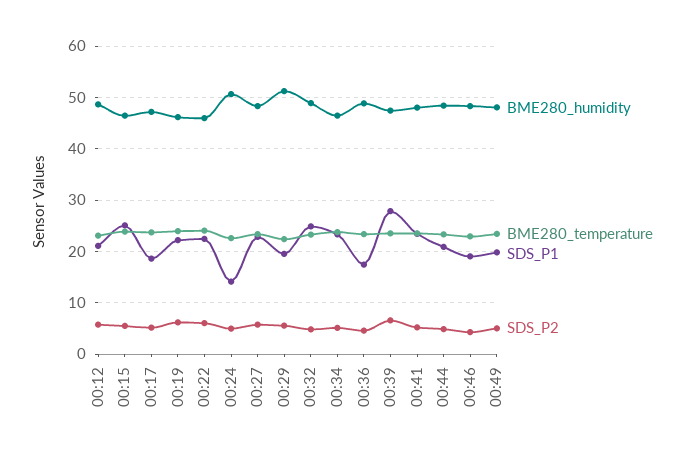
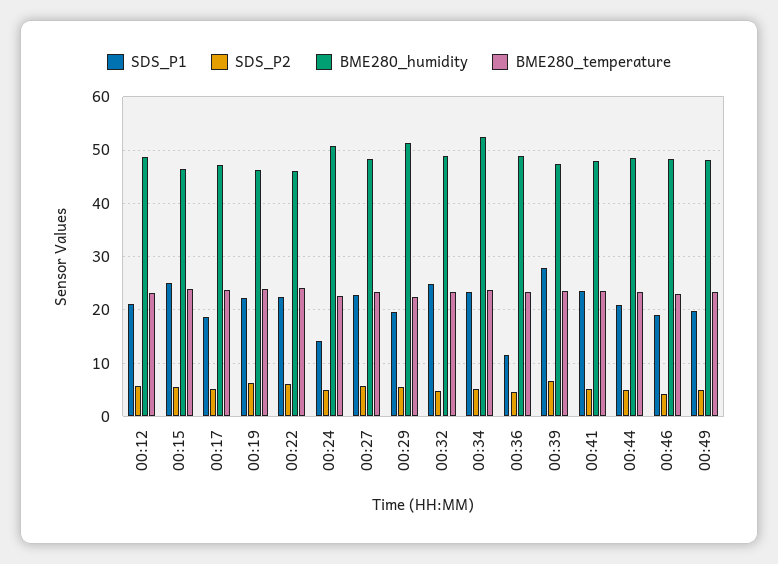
  {
    "BME280_humidity": {
      "00:12": 48,
      "00:15": 46,
      "00:17": 48,
      "00:19": 46,
      "00:22": 46,
      "00:24": 50,
      "00:27": 48,
      "00:29": 52,
      "00:32": 48,
-     "00:34": 46,
+     "00:34": 52,
      "00:36": 48,
      "00:39": 48,
      "00:41": 48,
      "00:44": 48,
      "00:46": 48,
      "00:49": 48
    },
    "BME280_temperature": {
      "00:12": 24,
      "00:15": 24,
      "00:17": 24,
      "00:19": 24,
      "00:22": 24,
      "00:24": 22,
      "00:27": 24,
      "00:29": 22,
      "00:32": 24,
      "00:34": 24,
      "00:36": 24,
      "00:39": 24,
      "00:41": 24,
      "00:44": 24,
      "00:46": 22,
      "00:49": 24
    },
    "SDS_P1": {
      "00:12": 22,
      "00:15": 26,
      "00:17": 18,
      "00:19": 22,
      "00:22": 22,
      "00:24": 14,
      "00:27": 22,
      "00:29": 20,
      "00:32": 24,
      "00:34": 24,
-     "00:36": 18,
+     "00:36": 12,
      "00:39": 28,
      "00:41": 24,
      "00:44": 20,
      "00:46": 20,
      "00:49": 20
    },
    "SDS_P2": {
      "00:12": 6,
      "00:15": 6,
      "00:17": 6,
      "00:19": 6,
      "00:22": 6,
      "00:24": 6,
      "00:27": 6,
      "00:29": 6,
      "00:32": 4,
      "00:34": 6,
      "00:36": 4,
      "00:39": 6,
      "00:41": 6,
      "00:44": 4,
      "00:46": 4,
      "00:49": 6
    }
  }

